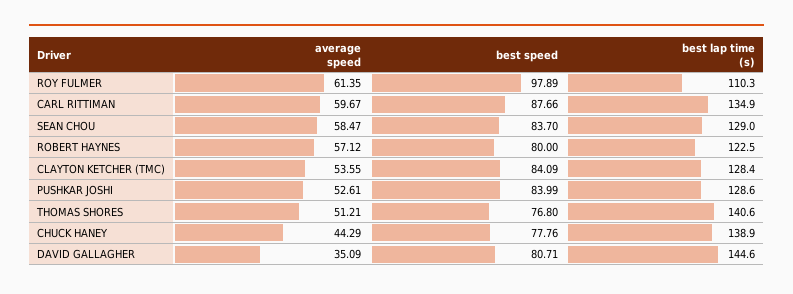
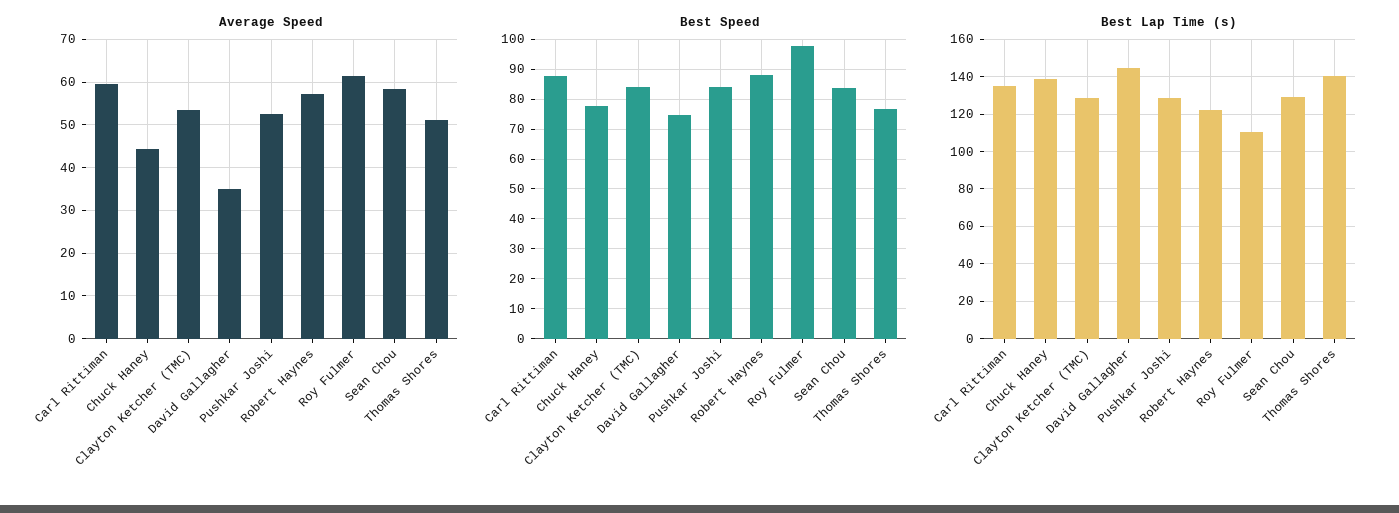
  {
    "average speed": {
      "ROY FULMER": 61.35,
      "CARL RITTIMAN": 59.67,
      "SEAN CHOU": 58.47,
      "ROBERT HAYNES": 57.12,
      "CLAYTON KETCHER (TMC)": 53.55,
      "PUSHKAR JOSHI": 52.61,
      "THOMAS SHORES": 51.21,
      "CHUCK HANEY": 44.29,
      "DAVID GALLAGHER": 35.09
    },
    "best speed": {
      "ROY FULMER": 97.89,
      "CARL RITTIMAN": 87.66,
      "SEAN CHOU": 83.7,
-     "ROBERT HAYNES": 80,
+     "ROBERT HAYNES": 87.5,
      "CLAYTON KETCHER (TMC)": 84.09,
      "PUSHKAR JOSHI": 83.99,
      "THOMAS SHORES": 76.8,
      "CHUCK HANEY": 77.76,
-     "DAVID GALLAGHER": 80.71
+     "DAVID GALLAGHER": 75
    },
    "best lap time (s)": {
      "ROY FULMER": 110.3,
      "CARL RITTIMAN": 134.9,
      "SEAN CHOU": 129,
      "ROBERT HAYNES": 122.5,
      "CLAYTON KETCHER (TMC)": 128.4,
      "PUSHKAR JOSHI": 128.6,
      "THOMAS SHORES": 140.6,
      "CHUCK HANEY": 138.9,
      "DAVID GALLAGHER": 144.6
    }
  }

